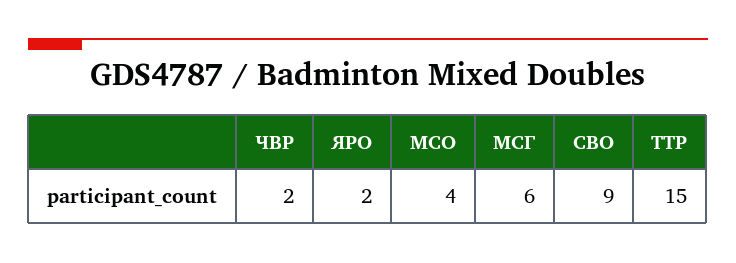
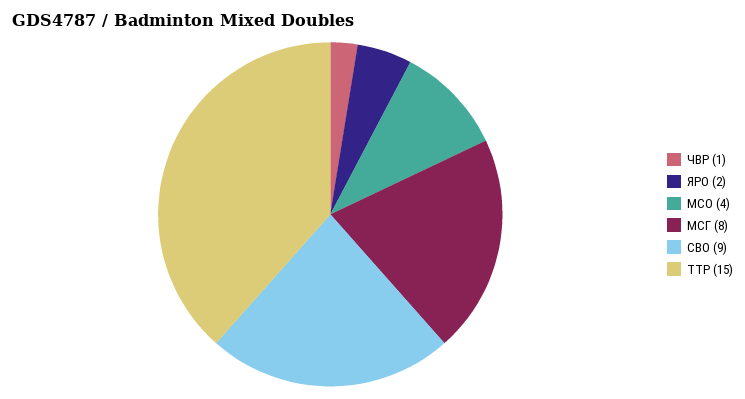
  {
-   "ЧВР": 2,
+   "ЧВР": 1,
    "ЯРО": 2,
    "МСО": 4,
-   "МСГ": 6,
+   "МСГ": 8,
    "СВО": 9,
    "ТТР": 15
  }

